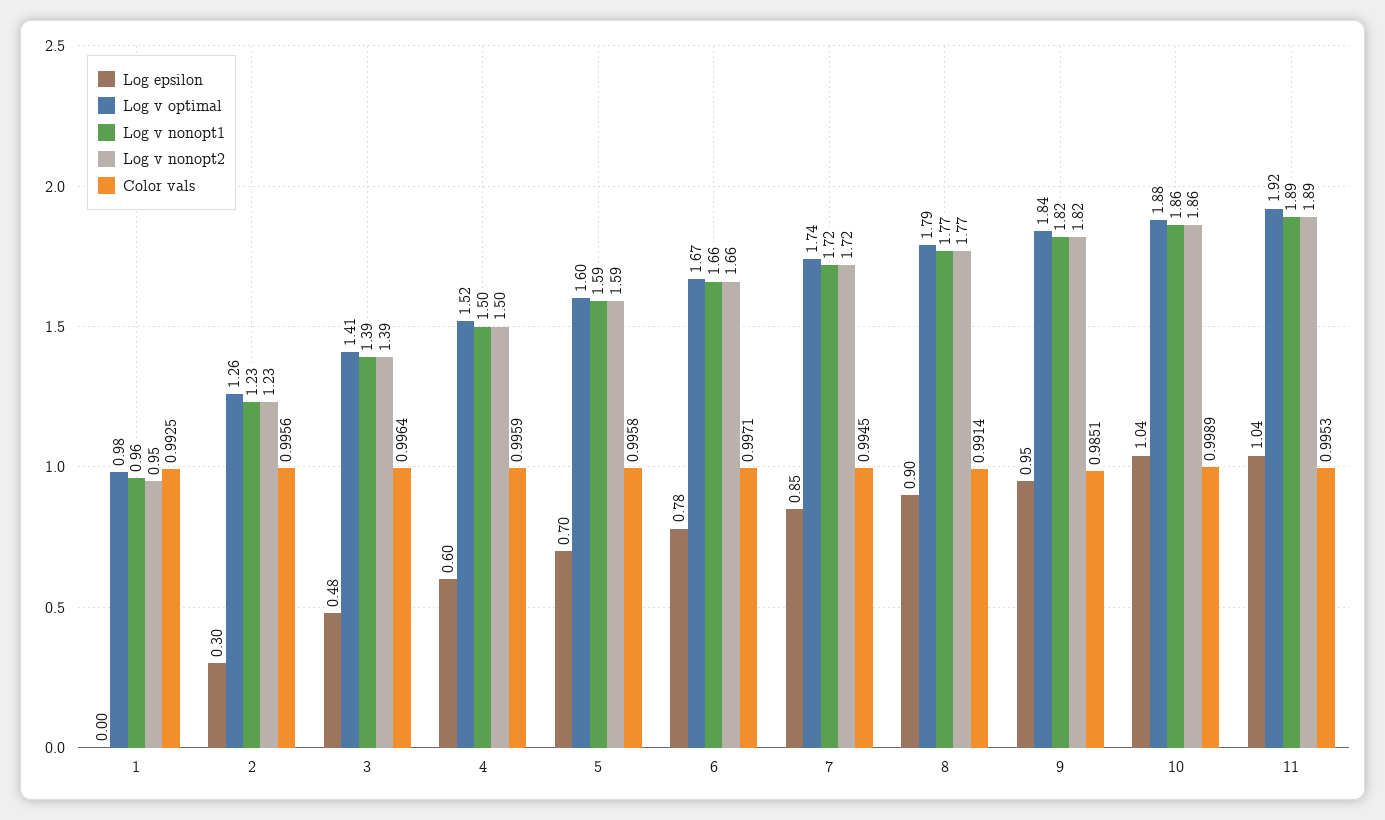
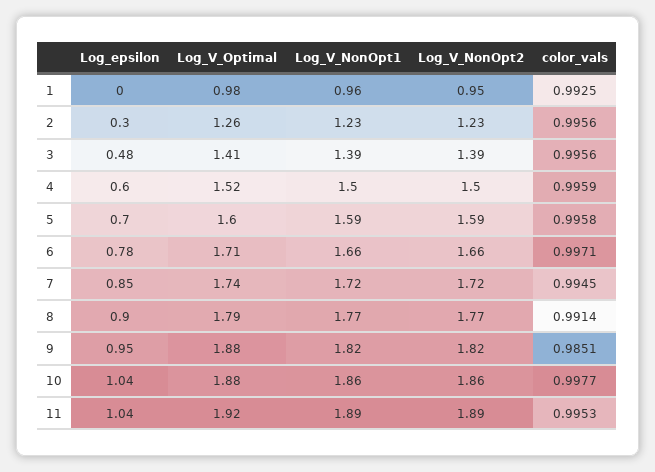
  {
    "Log epsilon": {
      "1": 0,
      "2": 0.3,
      "3": 0.48,
      "4": 0.6,
      "5": 0.7,
      "6": 0.78,
      "7": 0.85,
      "8": 0.9,
      "9": 0.95,
      "10": 1.04,
      "11": 1.04
    },
    "Log v optimal": {
      "1": 0.98,
      "2": 1.26,
      "3": 1.41,
      "4": 1.52,
      "5": 1.6,
-     "6": 1.67,
+     "6": 1.71,
      "7": 1.74,
      "8": 1.79,
-     "9": 1.84,
+     "9": 1.88,
      "10": 1.88,
      "11": 1.92
    },
    "Log v nonopt1": {
      "1": 0.96,
      "2": 1.23,
      "3": 1.39,
      "4": 1.5,
      "5": 1.59,
      "6": 1.66,
      "7": 1.72,
      "8": 1.77,
      "9": 1.82,
      "10": 1.86,
      "11": 1.89
    },
    "Log v nonopt2": {
      "1": 0.95,
      "2": 1.23,
      "3": 1.39,
      "4": 1.5,
      "5": 1.59,
      "6": 1.66,
      "7": 1.72,
      "8": 1.77,
      "9": 1.82,
      "10": 1.86,
      "11": 1.89
    },
    "Color vals": {
      "1": 0.9925,
      "2": 0.9956,
-     "3": 0.9964,
+     "3": 0.9956,
      "4": 0.9959,
      "5": 0.9958,
      "6": 0.9971,
      "7": 0.9945,
      "8": 0.9914,
      "9": 0.9851,
-     "10": 0.9989,
+     "10": 0.9977,
      "11": 0.9953
    }
  }

